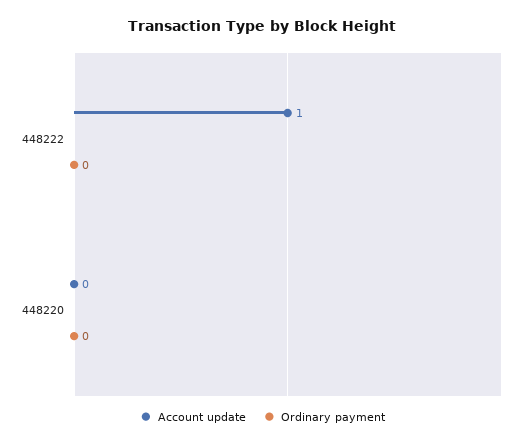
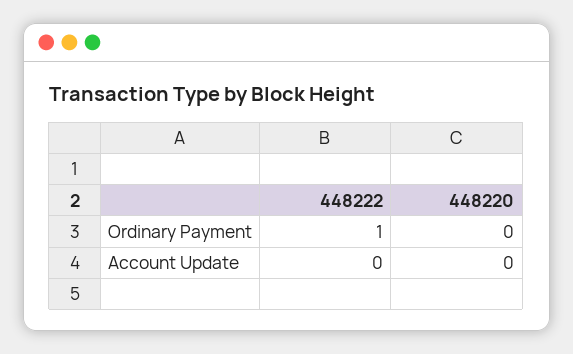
  {
    "Account update": {
-     "448222": 1,
+     "448222": 0,
      "448220": 0
    },
    "Ordinary payment": {
-     "448222": 0,
+     "448222": 1,
      "448220": 0
    }
  }

